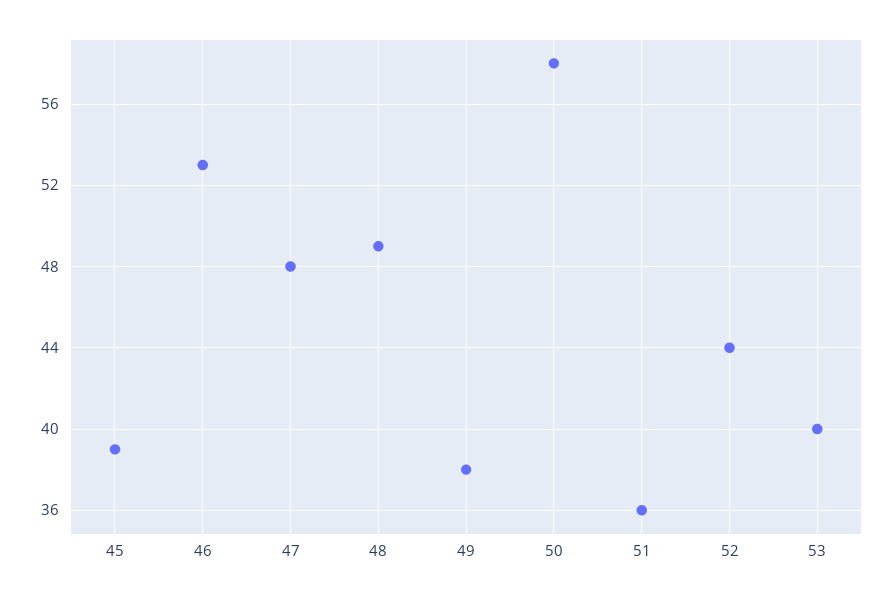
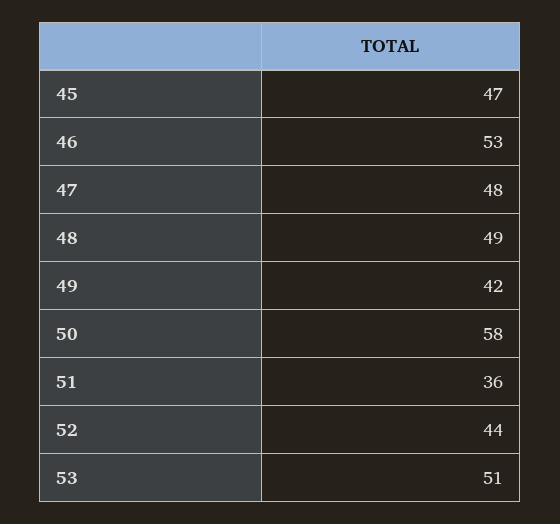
  {
-   "45": 39,
+   "45": 47,
    "46": 53,
    "47": 48,
    "48": 49,
-   "49": 38,
+   "49": 42,
    "50": 58,
    "51": 36,
    "52": 44,
-   "53": 40
+   "53": 51
  }

